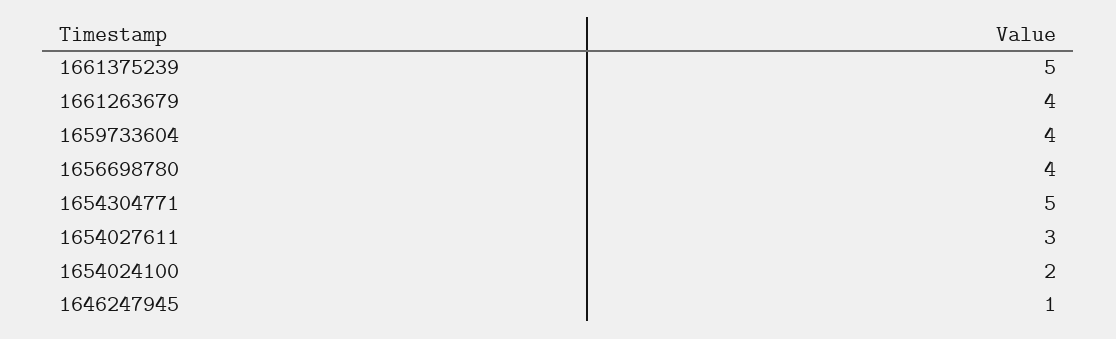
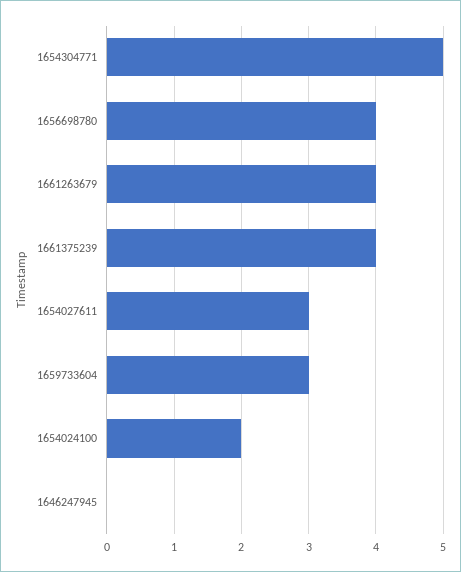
  {
-   "1661375239": 5,
+   "1661375239": 4,
    "1661263679": 4,
-   "1659733604": 4,
+   "1659733604": 3,
    "1656698780": 4,
    "1654304771": 5,
    "1654027611": 3,
    "1654024100": 2,
-   "1646247945": 1
+   "1646247945": 0
  }

